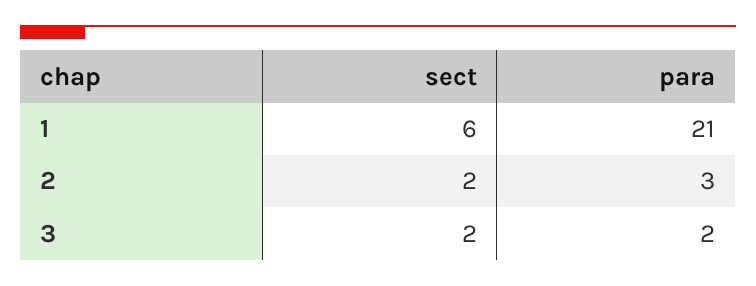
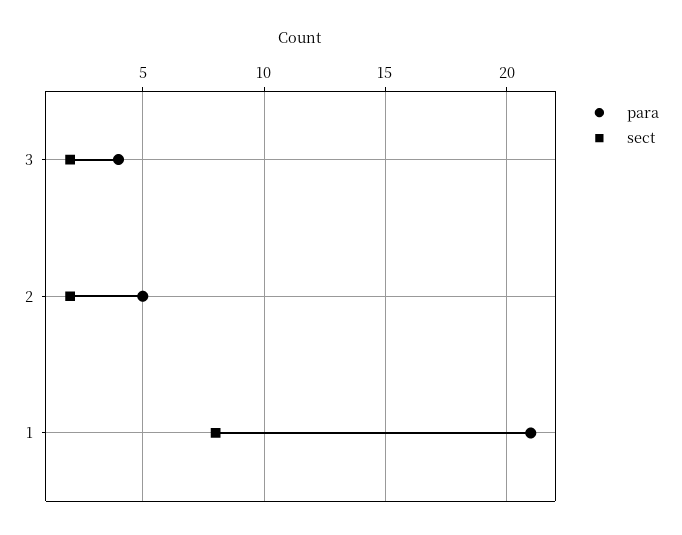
  {
    "sect": {
-     "1": 6,
+     "1": 8,
      "2": 2,
      "3": 2
    },
    "para": {
      "1": 21,
-     "2": 3,
+     "2": 5,
-     "3": 2
+     "3": 4
    }
  }

